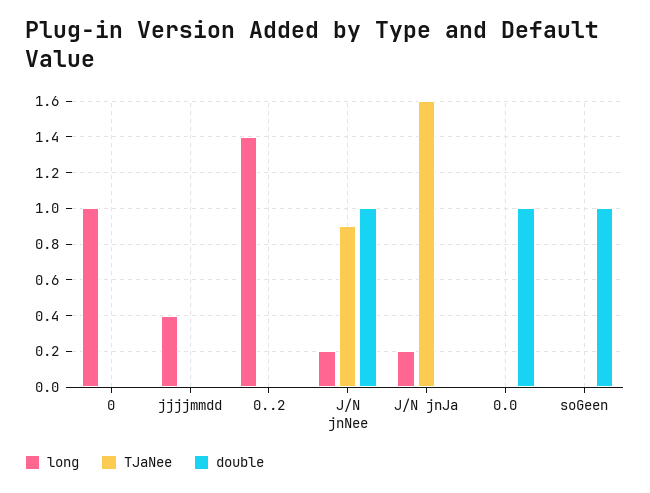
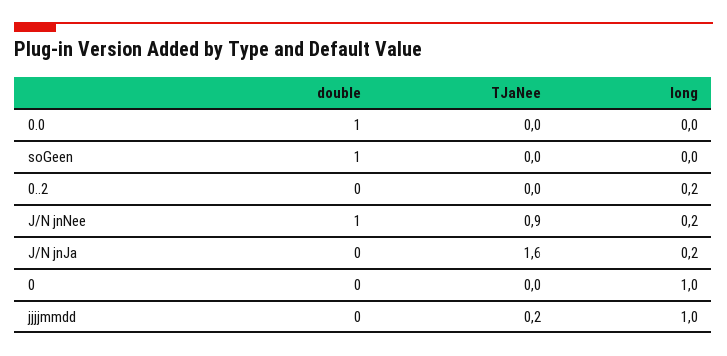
  {
    "long": {
      "0": 1,
-     "jjjjmmdd": 0.4,
+     "jjjjmmdd": 1,
-     "0..2": 1.4,
+     "0..2": 0.2,
      "J/N jnNee": 0.2,
      "J/N jnJa": 0.2,
      "0.0": 0,
      "soGeen": 0
    },
    "TJaNee": {
      "0": 0,
-     "jjjjmmdd": 0,
+     "jjjjmmdd": 0.2,
      "0..2": 0,
      "J/N jnNee": 0.9,
      "J/N jnJa": 1.6,
      "0.0": 0,
      "soGeen": 0
    },
    "double": {
      "0": 0,
      "jjjjmmdd": 0,
      "0..2": 0,
      "J/N jnNee": 1,
      "J/N jnJa": 0,
      "0.0": 1,
      "soGeen": 1
    }
  }

